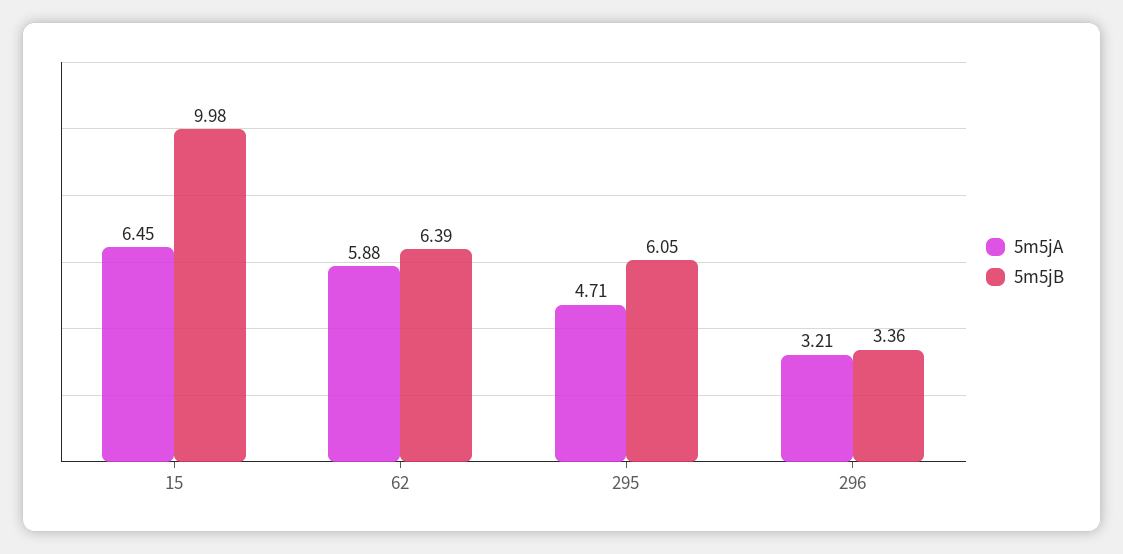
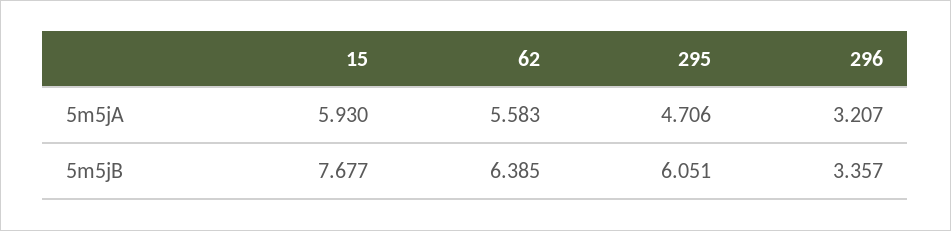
  {
    "5m5jA": {
-     "15": 6.45,
+     "15": 5.93,
-     "62": 5.88,
+     "62": 5.583,
      "295": 4.706,
      "296": 3.207
    },
    "5m5jB": {
-     "15": 9.98,
+     "15": 7.677,
      "62": 6.385,
      "295": 6.051,
      "296": 3.357
    }
  }

